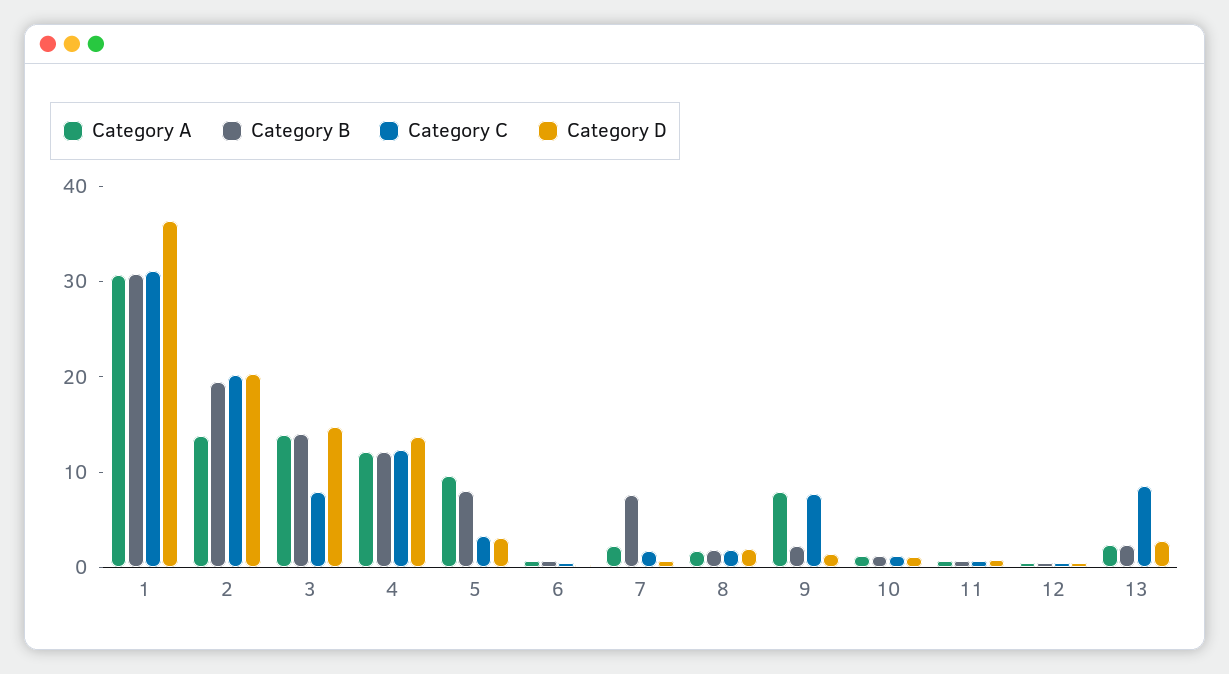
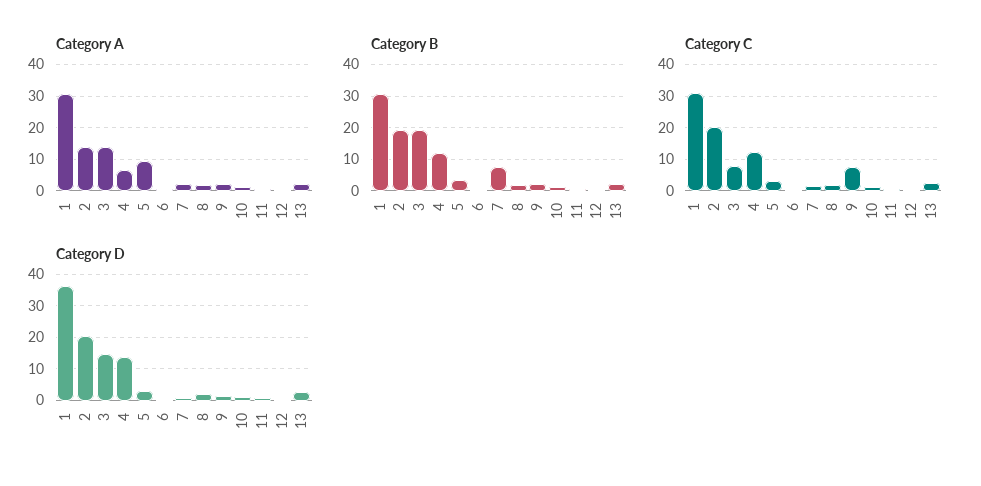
  {
    "Category A": {
      "1": 30,
      "2": 14,
      "3": 14,
-     "4": 12,
+     "4": 6,
      "5": 10,
      "6": 0,
      "7": 2,
      "8": 2,
-     "9": 8,
+     "9": 2,
      "10": 2,
      "11": 0,
      "12": 0,
      "13": 2
    },
    "Category B": {
      "1": 30,
      "2": 20,
-     "3": 14,
+     "3": 20,
      "4": 12,
-     "5": 8,
+     "5": 4,
      "6": 0,
      "7": 8,
      "8": 2,
      "9": 2,
      "10": 2,
      "11": 0,
      "12": 0,
      "13": 2
    },
    "Category C": {
      "1": 32,
      "2": 20,
      "3": 8,
      "4": 12,
      "5": 4,
      "6": 0,
      "7": 2,
      "8": 2,
      "9": 8,
      "10": 2,
      "11": 0,
      "12": 0,
-     "13": 8
+     "13": 2
    },
    "Category D": {
      "1": 36,
      "2": 20,
      "3": 14,
      "4": 14,
      "5": 4,
      "6": 0,
      "7": 0,
      "8": 2,
      "9": 2,
      "10": 2,
      "11": 0,
      "12": 0,
      "13": 2
    }
  }

